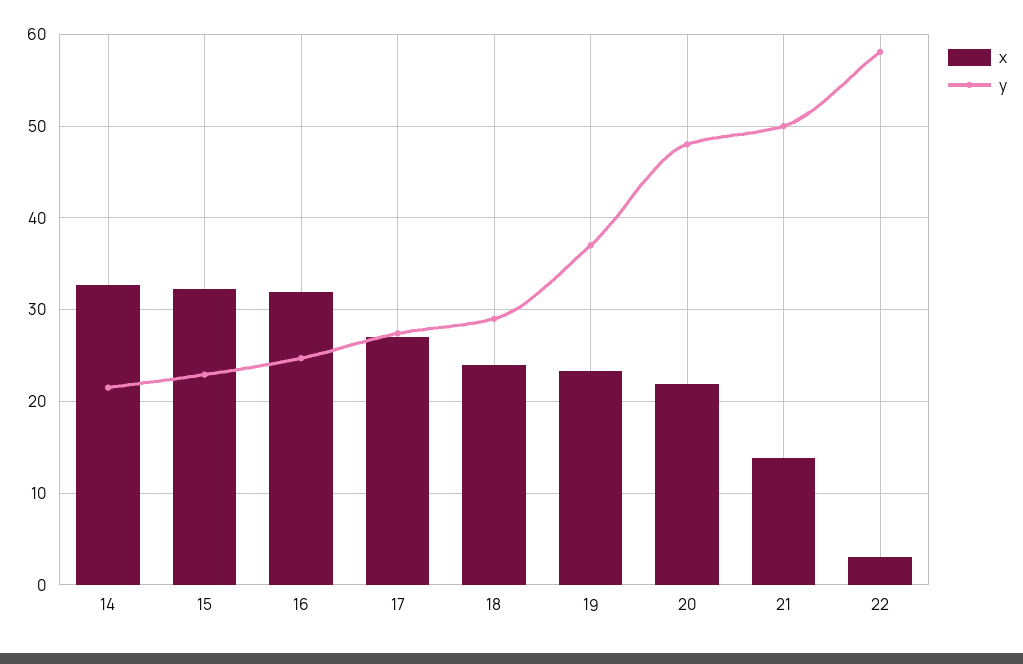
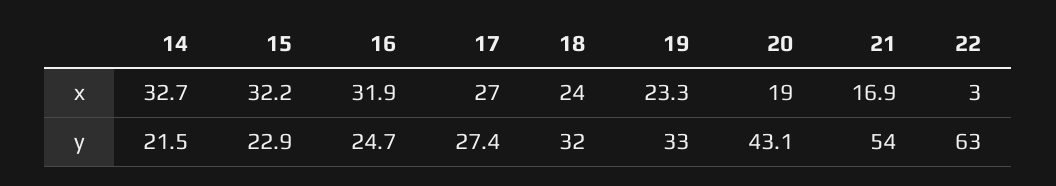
  {
    "x": {
      "14": 32.7,
      "15": 32.2,
      "16": 31.9,
      "17": 27,
      "18": 24,
      "19": 23.3,
-     "20": 22,
+     "20": 19,
-     "21": 14,
+     "21": 16.9,
      "22": 3
    },
    "y": {
      "14": 21.5,
      "15": 22.9,
      "16": 24.7,
      "17": 27.4,
-     "18": 29,
+     "18": 32,
-     "19": 37,
+     "19": 33,
-     "20": 48,
+     "20": 43.1,
-     "21": 50,
+     "21": 54,
-     "22": 58
+     "22": 63
    }
  }

